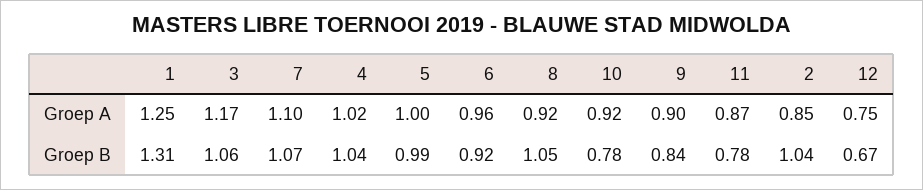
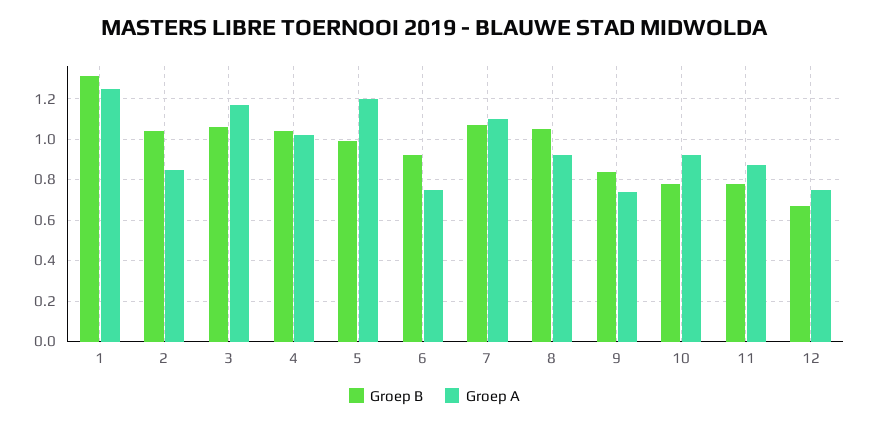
  {
    "Groep A": {
      "1": 1.25,
      "3": 1.17,
      "7": 1.1,
      "4": 1.02,
-     "5": 1,
+     "5": 1.2,
-     "6": 0.96,
+     "6": 0.75,
      "8": 0.92,
      "10": 0.92,
-     "9": 0.9,
+     "9": 0.75,
      "11": 0.87,
      "2": 0.85,
      "12": 0.75
    },
    "Groep B": {
      "1": 1.31,
      "3": 1.06,
      "7": 1.07,
      "4": 1.04,
      "5": 0.99,
      "6": 0.92,
      "8": 1.05,
      "10": 0.78,
      "9": 0.84,
      "11": 0.78,
      "2": 1.04,
      "12": 0.67
    }
  }

